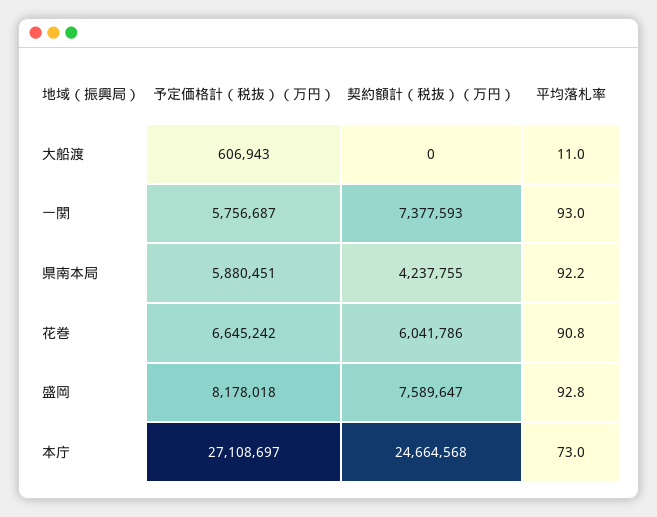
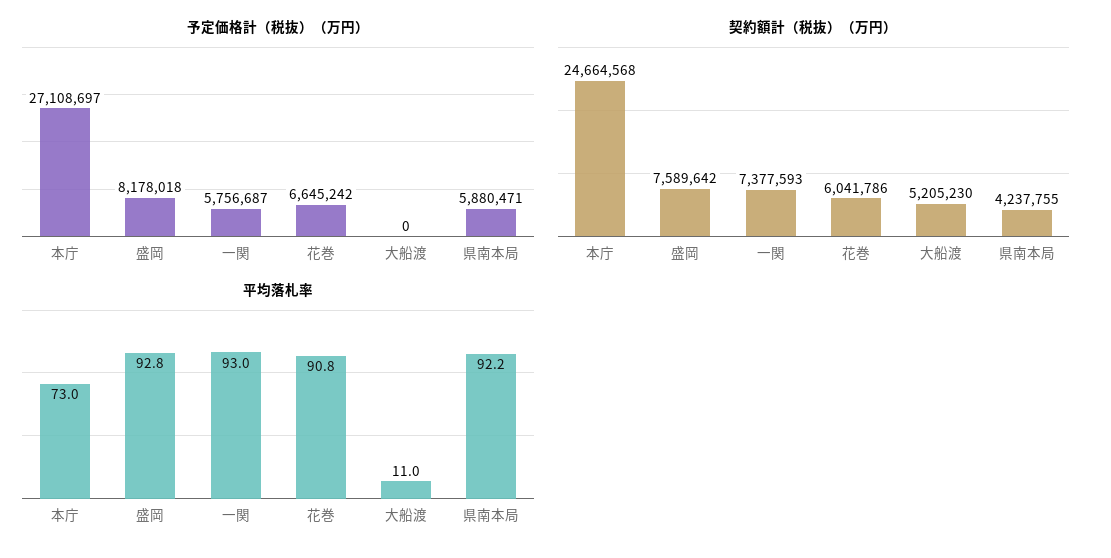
  {
    "予定価格計（税抜）（万円）": {
-     "大船渡": 606943,
+     "大船渡": 0,
      "一関": 5756687,
-     "県南本局": 5880451,
+     "県南本局": 5880471,
      "花巻": 6645242,
      "盛岡": 8178018,
      "本庁": 27108697
    },
    "契約額計（税抜）（万円）": {
-     "大船渡": 0,
+     "大船渡": 5205230,
      "一関": 7377593,
      "県南本局": 4237755,
      "花巻": 6041786,
-     "盛岡": 7589647,
+     "盛岡": 7589642,
      "本庁": 24664568
    },
    "平均落札率": {
      "大船渡": 11,
      "一関": 93,
      "県南本局": 92.2,
      "花巻": 90.8,
      "盛岡": 92.8,
      "本庁": 73
    }
  }

